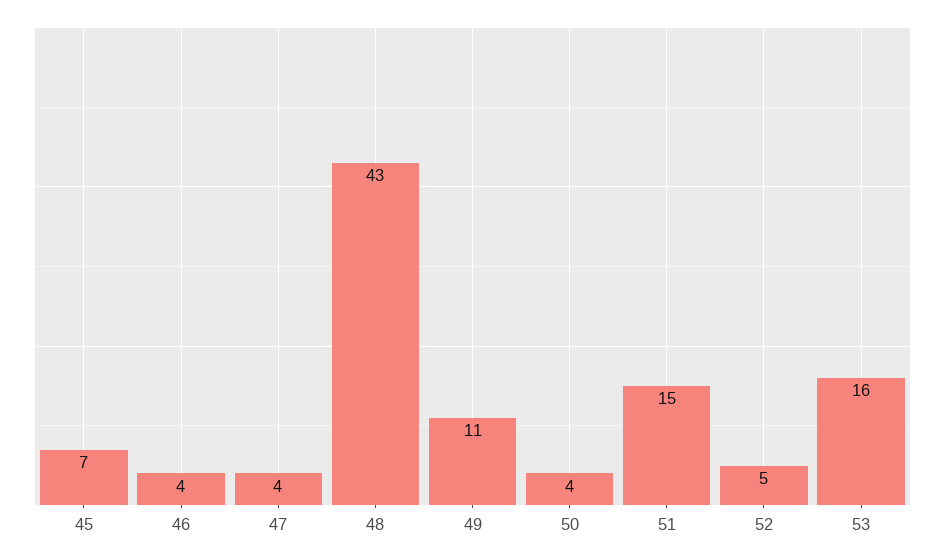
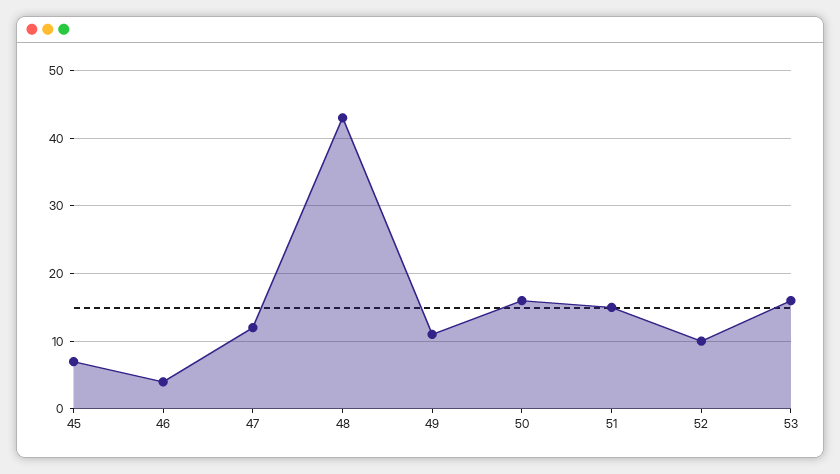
  {
    "45": 7,
    "46": 4,
-   "47": 4,
+   "47": 12,
    "48": 43,
    "49": 11,
-   "50": 4,
+   "50": 16,
    "51": 15,
-   "52": 5,
+   "52": 10,
    "53": 16
  }

